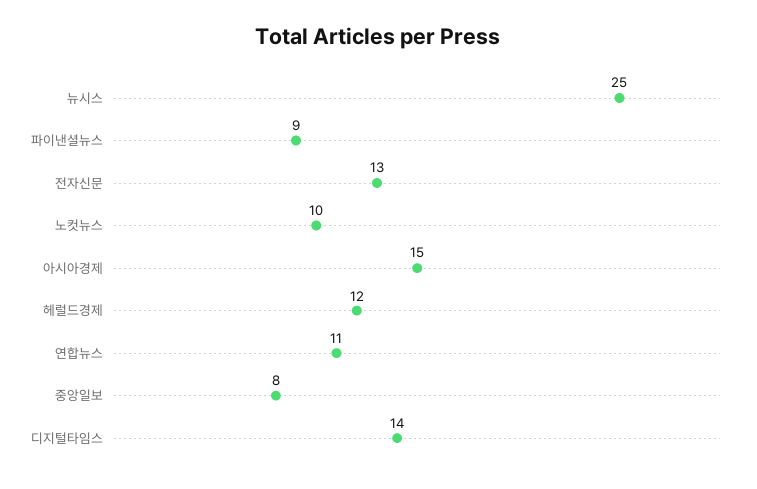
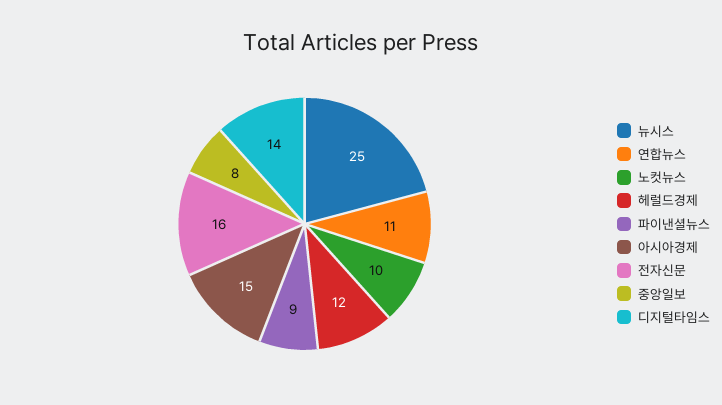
  {
    "뉴시스": 25,
    "파이낸셜뉴스": 9,
-   "전자신문": 13,
+   "전자신문": 16,
    "노컷뉴스": 10,
    "아시아경제": 15,
    "헤럴드경제": 12,
    "연합뉴스": 11,
    "중앙일보": 8,
    "디지털타임스": 14
  }

